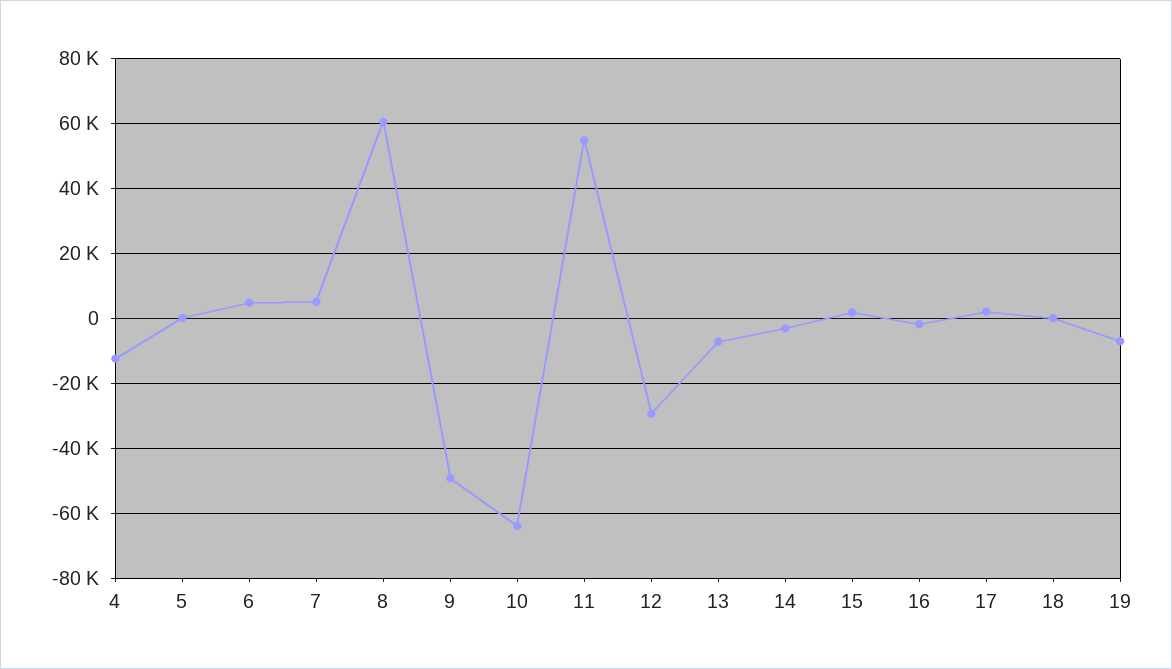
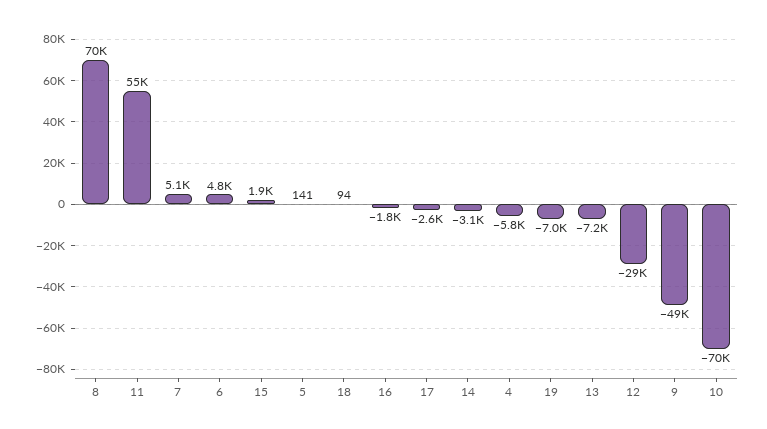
  {
-   "4": -12000,
+   "4": -5800,
    "5": 141,
    "6": 4800,
    "7": 5100,
-   "8": 60000,
+   "8": 70000,
    "9": -49000,
-   "10": -64000,
+   "10": -70000,
    "11": 55000,
    "12": -29000,
    "13": -7200,
    "14": -3100,
    "15": 1900,
    "16": -1800,
-   "17": 2000,
+   "17": -2600,
    "18": 94,
    "19": -7000
  }

